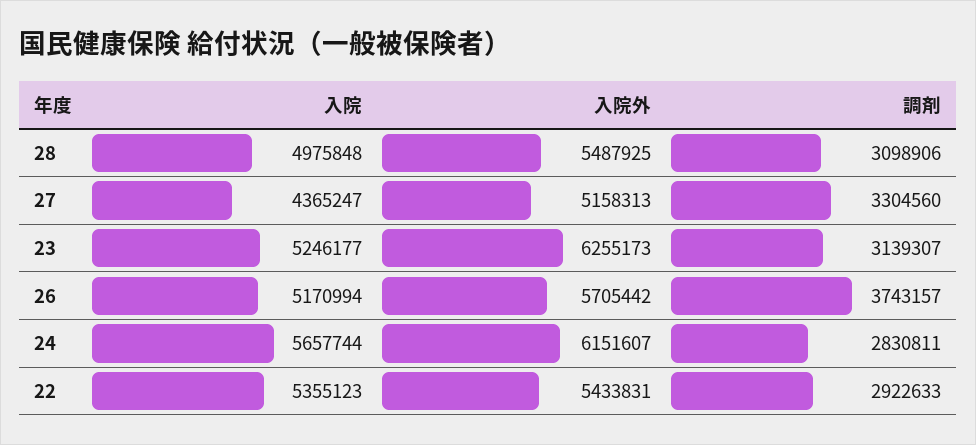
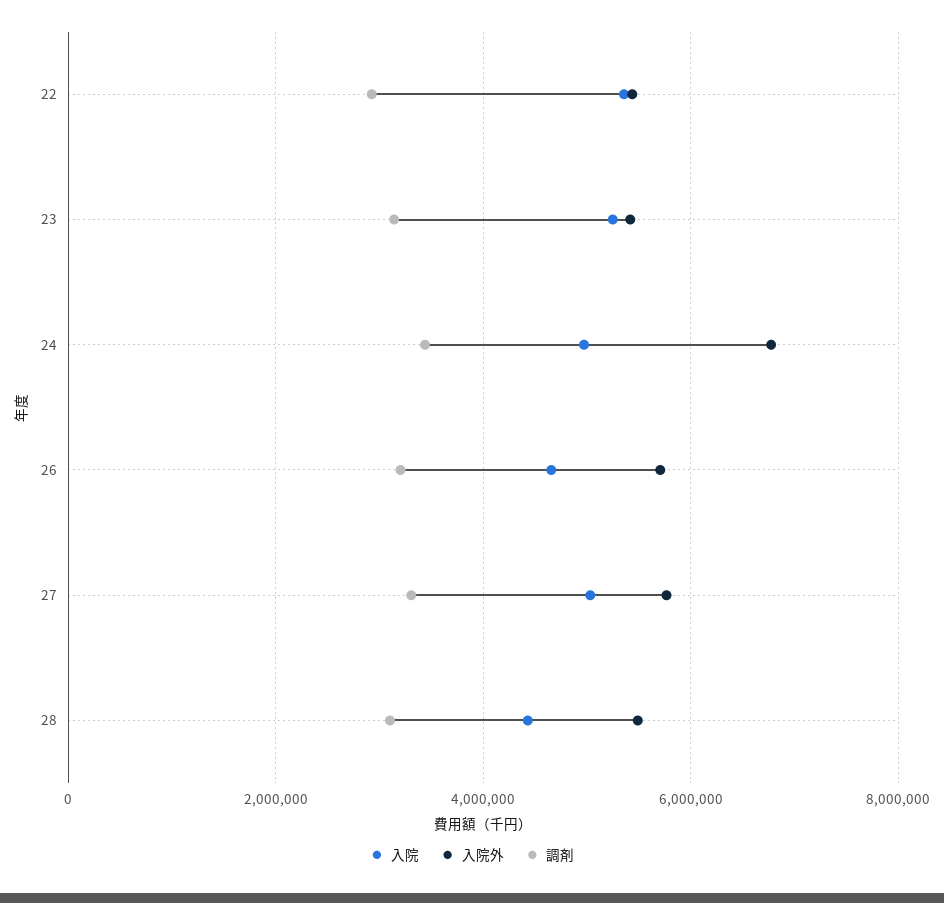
  {
    "入院": {
-     "28": 4975848,
+     "28": 4400000,
-     "27": 4365247,
+     "27": 5000000,
      "23": 5246177,
-     "26": 5170994,
+     "26": 4600000,
-     "24": 5657744,
+     "24": 5000000,
      "22": 5355123
    },
    "入院外": {
      "28": 5487925,
-     "27": 5158313,
+     "27": 5800000,
-     "23": 6255173,
+     "23": 5400000,
      "26": 5705442,
-     "24": 6151607,
+     "24": 6800000,
      "22": 5433831
    },
    "調剤": {
      "28": 3098906,
      "27": 3304560,
      "23": 3139307,
-     "26": 3743157,
+     "26": 3200000,
-     "24": 2830811,
+     "24": 3400000,
      "22": 2922633
    }
  }

